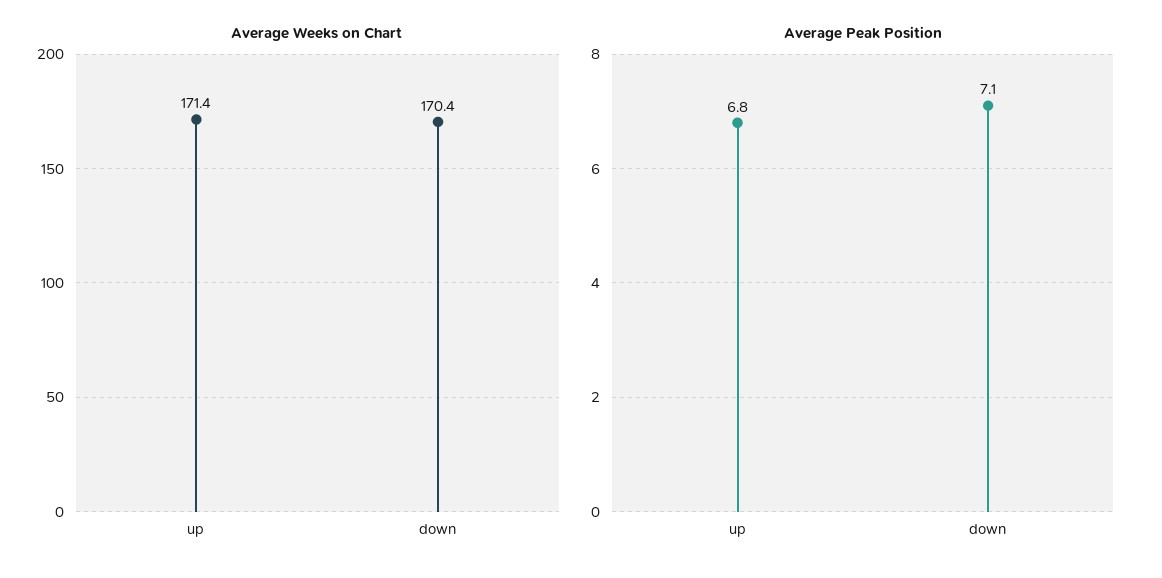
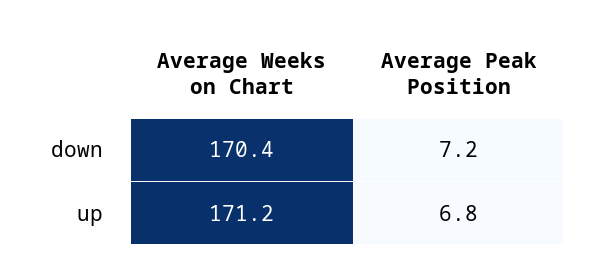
  {
    "Average Weeks on Chart": {
-     "up": 171.4,
+     "up": 171.2,
      "down": 170.4
    },
    "Average Peak Position": {
      "up": 6.8,
-     "down": 7.1
+     "down": 7.2
    }
  }

